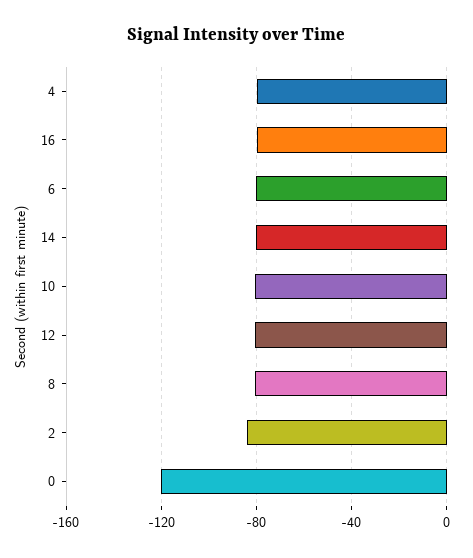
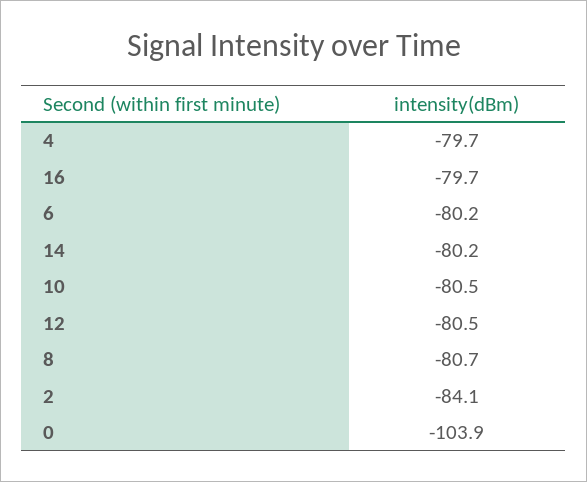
  {
    "4": -79.7,
    "16": -79.7,
    "6": -80.2,
    "14": -80.2,
    "10": -80.5,
    "12": -80.5,
    "8": -80.7,
    "2": -84.1,
-   "0": -120
+   "0": -103.9
  }

